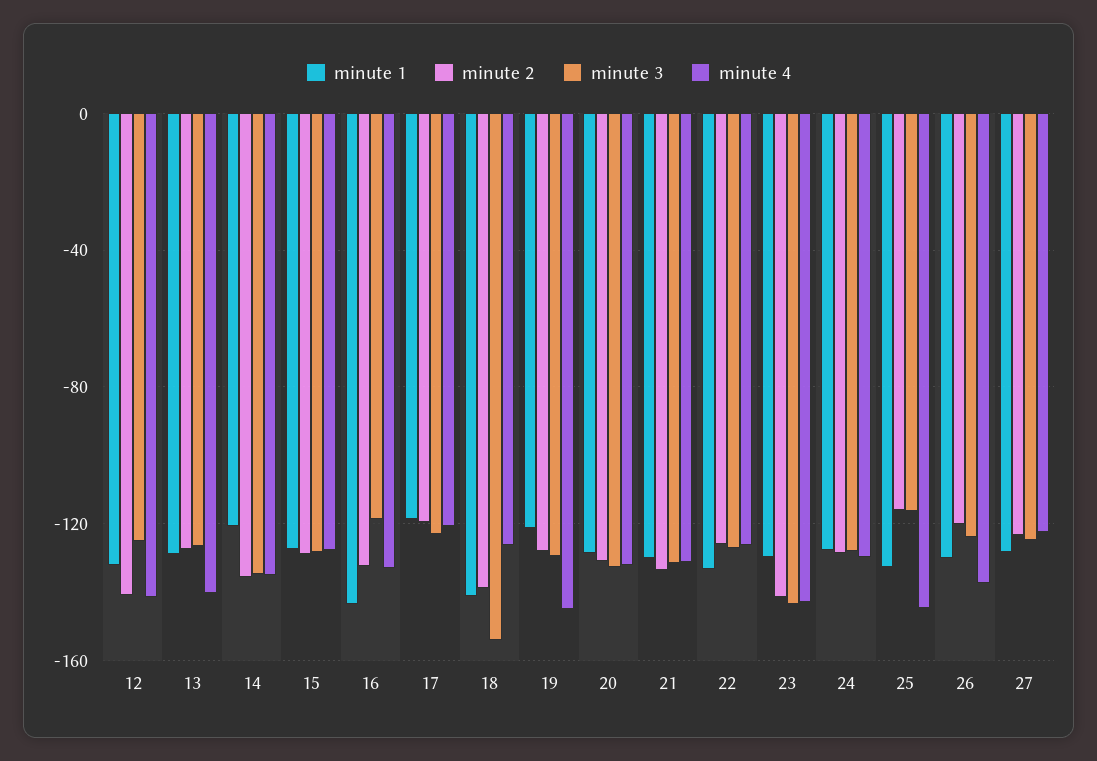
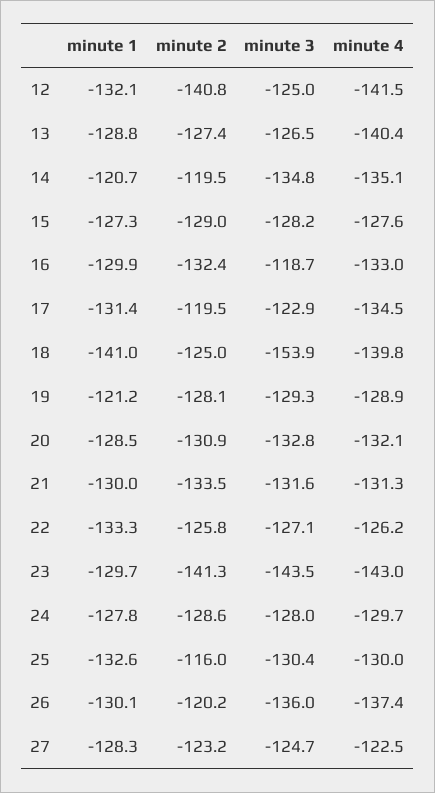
  {
    "minute 1": {
      "12": -132.1,
      "13": -128.8,
      "14": -120.7,
      "15": -127.3,
-     "16": -145,
+     "16": -129.9,
-     "17": -120,
+     "17": -131.4,
      "18": -141,
      "19": -121.2,
      "20": -128.5,
      "21": -130,
      "22": -133.3,
      "23": -129.7,
      "24": -127.8,
      "25": -132.6,
      "26": -130.1,
      "27": -128.3
    },
    "minute 2": {
      "12": -140.8,
      "13": -127.4,
-     "14": -135,
+     "14": -119.5,
      "15": -129,
      "16": -132.4,
      "17": -119.5,
-     "18": -140,
+     "18": -125,
      "19": -128.1,
      "20": -130.9,
      "21": -133.5,
      "22": -125.8,
      "23": -141.3,
      "24": -128.6,
      "25": -116,
      "26": -120.2,
      "27": -123.2
    },
    "minute 3": {
      "12": -125,
      "13": -126.5,
      "14": -134.8,
      "15": -128.2,
      "16": -118.7,
      "17": -122.9,
      "18": -153.9,
      "19": -129.3,
      "20": -132.8,
      "21": -131.6,
      "22": -127.1,
      "23": -143.5,
      "24": -128,
-     "25": -115,
+     "25": -130.4,
-     "26": -125,
+     "26": -136,
      "27": -124.7
    },
    "minute 4": {
      "12": -141.5,
      "13": -140.4,
      "14": -135.1,
      "15": -127.6,
      "16": -133,
-     "17": -120,
+     "17": -134.5,
-     "18": -125,
+     "18": -139.8,
-     "19": -145,
+     "19": -128.9,
      "20": -132.1,
      "21": -131.3,
      "22": -126.2,
      "23": -143,
      "24": -129.7,
-     "25": -145,
+     "25": -130,
      "26": -137.4,
      "27": -122.5
    }
  }

